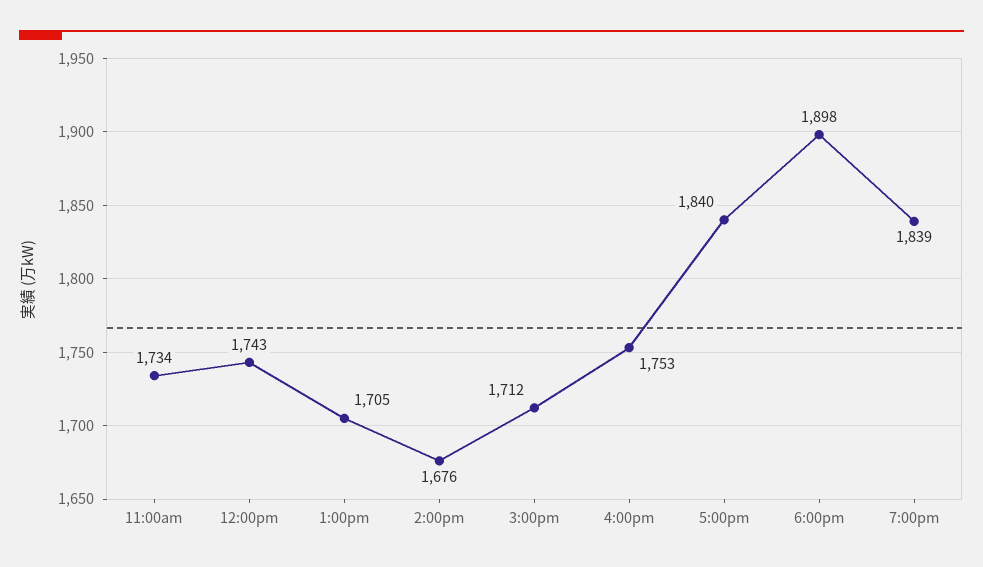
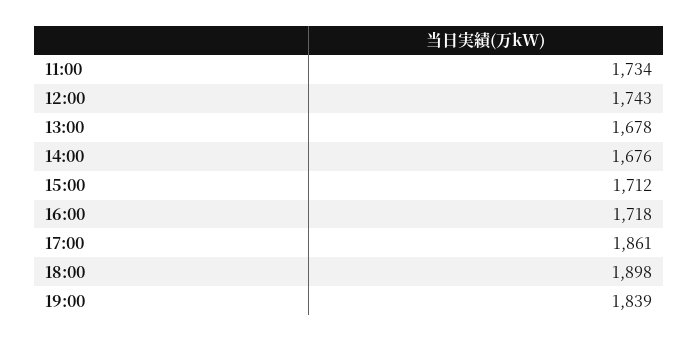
  {
    "11:00am": 1734,
    "12:00pm": 1743,
-   "1:00pm": 1705,
+   "1:00pm": 1678,
    "2:00pm": 1676,
    "3:00pm": 1712,
-   "4:00pm": 1753,
+   "4:00pm": 1718,
-   "5:00pm": 1840,
+   "5:00pm": 1861,
    "6:00pm": 1898,
    "7:00pm": 1839
  }

